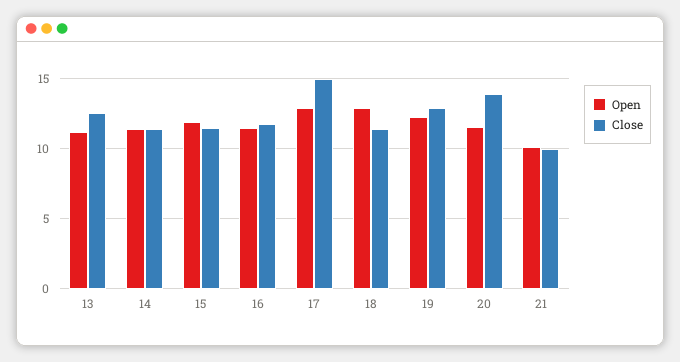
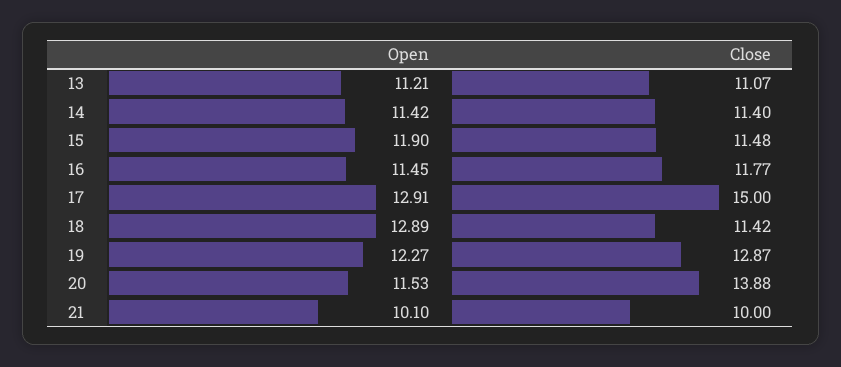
  {
    "Open": {
      "13": 11.21,
      "14": 11.42,
      "15": 11.9,
      "16": 11.45,
      "17": 12.91,
      "18": 12.89,
      "19": 12.27,
      "20": 11.53,
      "21": 10.1
    },
    "Close": {
-     "13": 12.5,
+     "13": 11.07,
      "14": 11.4,
      "15": 11.48,
      "16": 11.77,
      "17": 15,
      "18": 11.42,
      "19": 12.87,
      "20": 13.88,
      "21": 10
    }
  }

